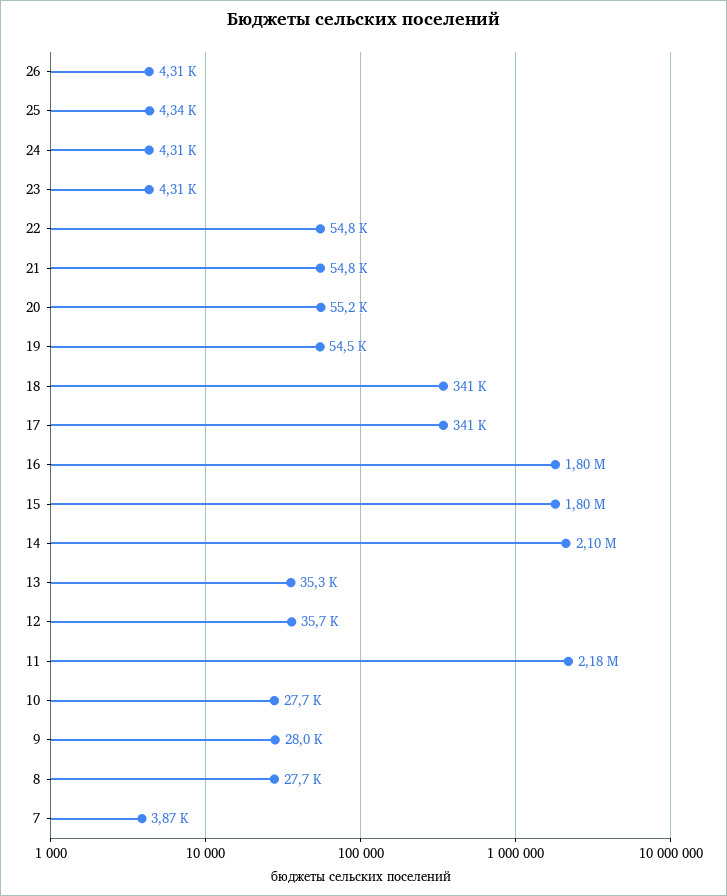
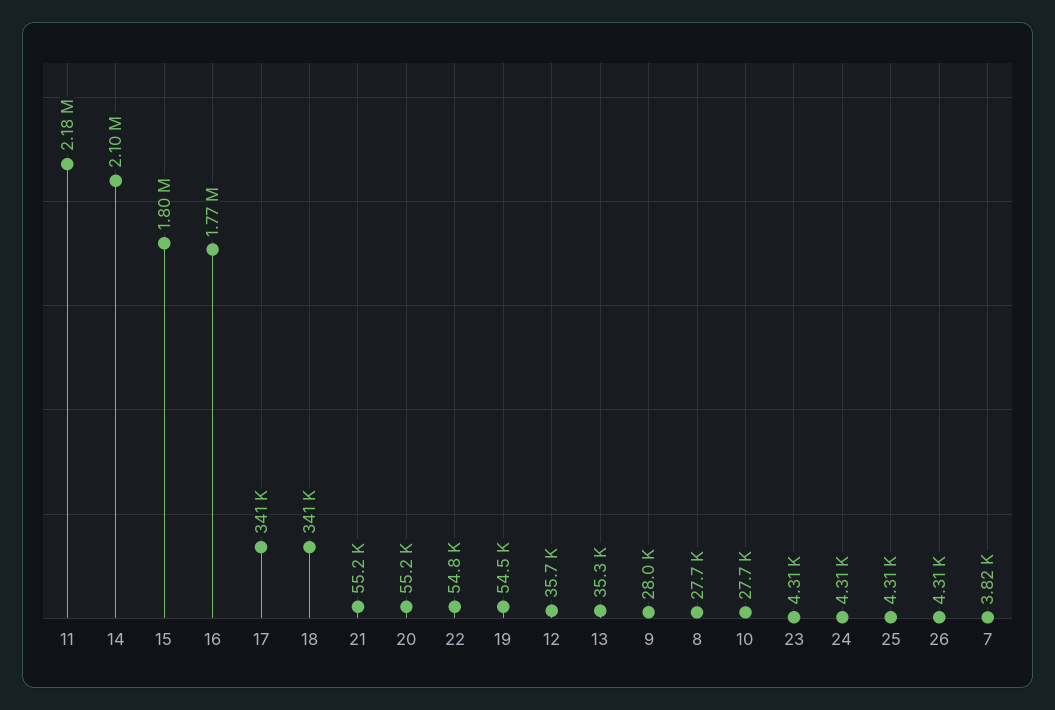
  {
    "26": 4310,
-   "25": 4340,
+   "25": 4310,
    "24": 4310,
    "23": 4310,
    "22": 54800,
-   "21": 54800,
+   "21": 55200,
    "20": 55200,
    "19": 54500,
    "18": 341000,
    "17": 341000,
-   "16": 1800000,
+   "16": 1770000,
    "15": 1800000,
    "14": 2100000,
    "13": 35300,
    "12": 35700,
    "11": 2180000,
    "10": 27700,
    "9": 28000,
    "8": 27700,
-   "7": 3870
+   "7": 3820
  }

